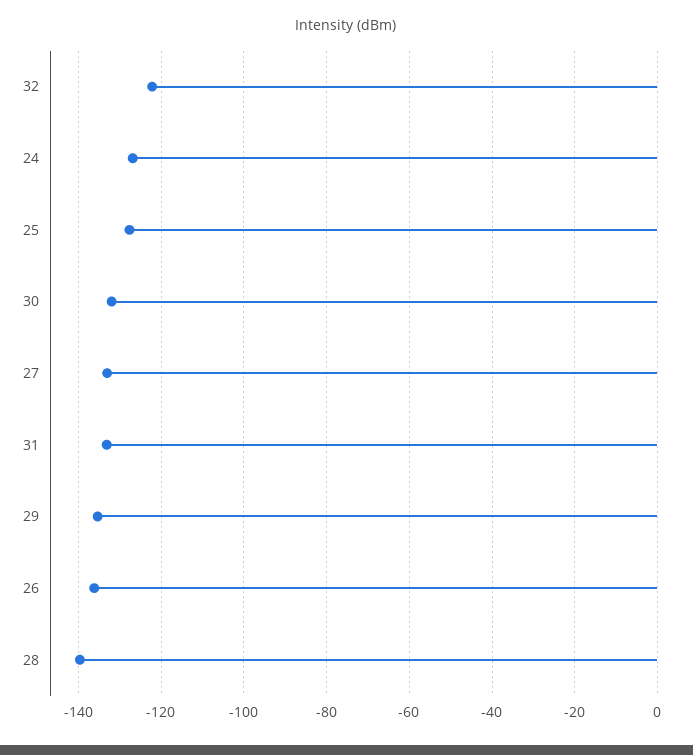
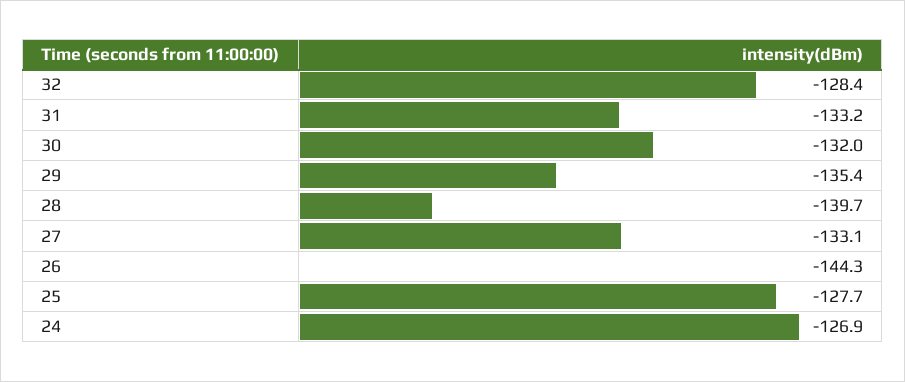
  {
-   "32": -122,
+   "32": -128.4,
    "24": -126.9,
    "25": -127.7,
    "30": -132,
    "27": -133.1,
    "31": -133.2,
    "29": -135.4,
-   "26": -136,
+   "26": -144.3,
    "28": -139.7
  }

